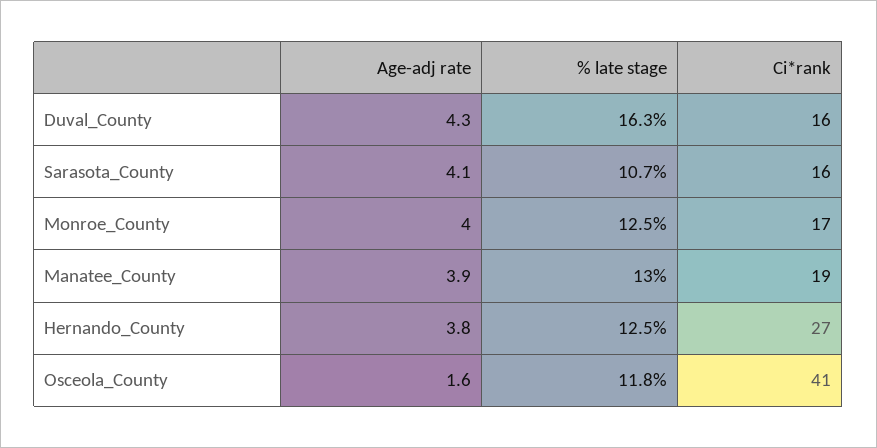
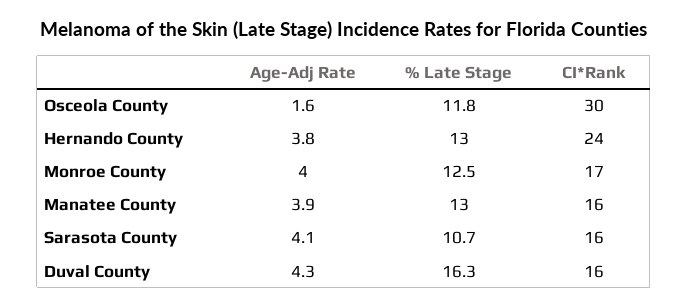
  {
    "Age-adj rate": {
      "Duval_County": 4.3,
      "Sarasota_County": 4.1,
      "Monroe_County": 4,
      "Manatee_County": 3.9,
      "Hernando_County": 3.8,
      "Osceola_County": 1.6
    },
    "% late stage": {
      "Duval_County": 16.3,
      "Sarasota_County": 10.7,
      "Monroe_County": 12.5,
      "Manatee_County": 13,
-     "Hernando_County": 12.5,
+     "Hernando_County": 13,
      "Osceola_County": 11.8
    },
    "Ci*rank": {
      "Duval_County": 16,
      "Sarasota_County": 16,
      "Monroe_County": 17,
-     "Manatee_County": 19,
+     "Manatee_County": 16,
-     "Hernando_County": 27,
+     "Hernando_County": 24,
-     "Osceola_County": 41
+     "Osceola_County": 30
    }
  }

